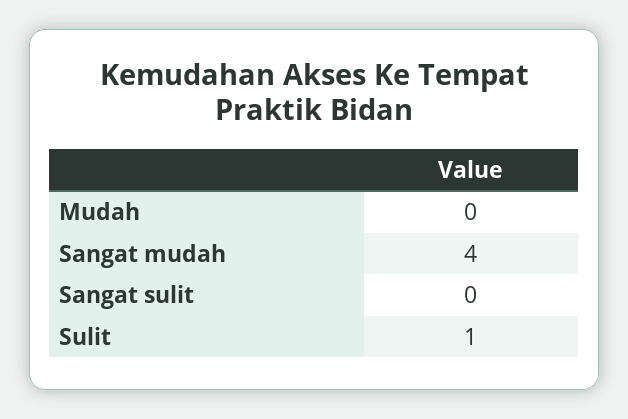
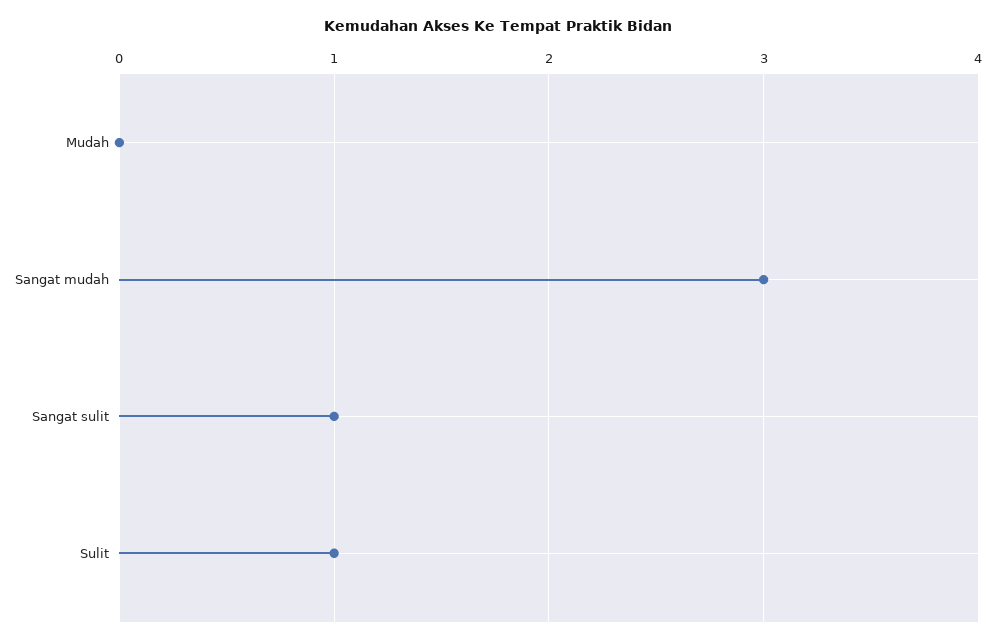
  {
    "Mudah": 0,
-   "Sangat mudah": 4,
+   "Sangat mudah": 3,
-   "Sangat sulit": 0,
+   "Sangat sulit": 1,
    "Sulit": 1
  }

